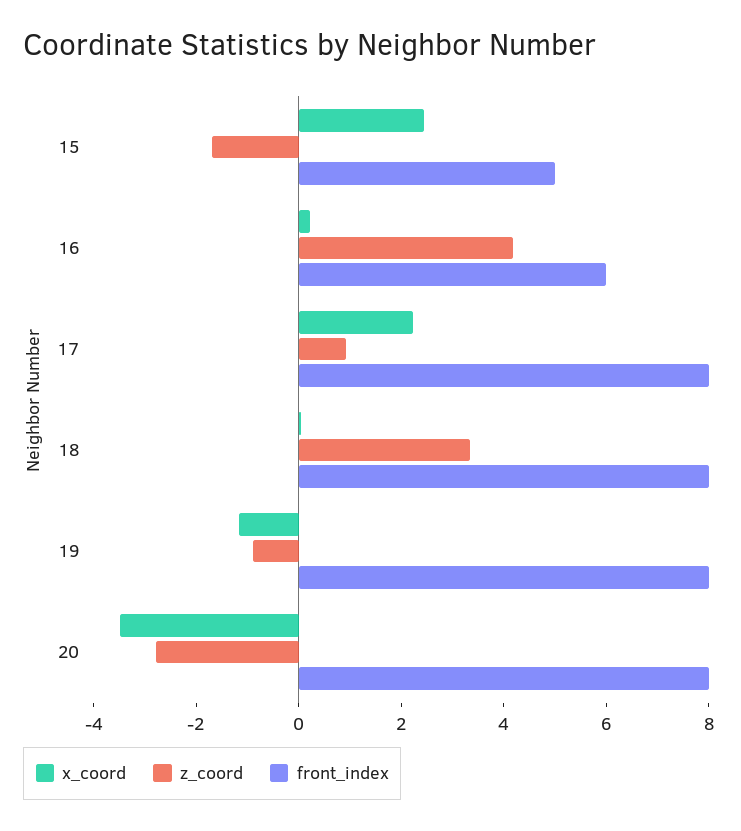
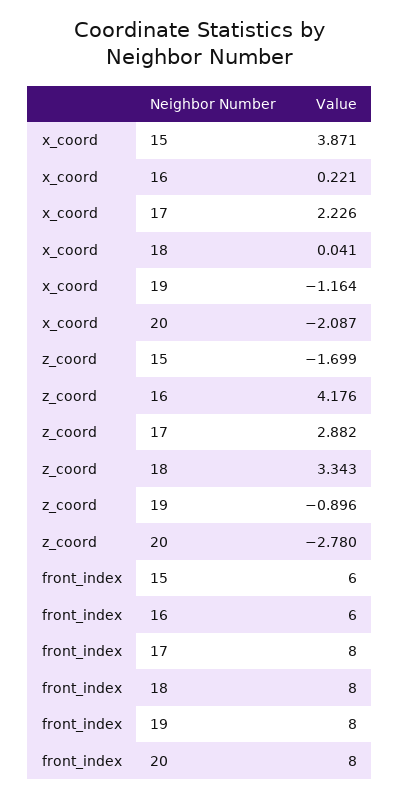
  {
    "x_coord": {
-     "15": 2.5,
+     "15": 3.871,
      "16": 0.221,
      "17": 2.226,
      "18": 0.041,
      "19": -1.164,
-     "20": -3.5
+     "20": -2.087
    },
    "z_coord": {
      "15": -1.699,
      "16": 4.176,
-     "17": 1,
+     "17": 2.882,
      "18": 3.343,
      "19": -0.896,
      "20": -2.78
    },
    "front_index": {
-     "15": 5,
+     "15": 6,
      "16": 6,
      "17": 8,
      "18": 8,
      "19": 8,
      "20": 8
    }
  }

